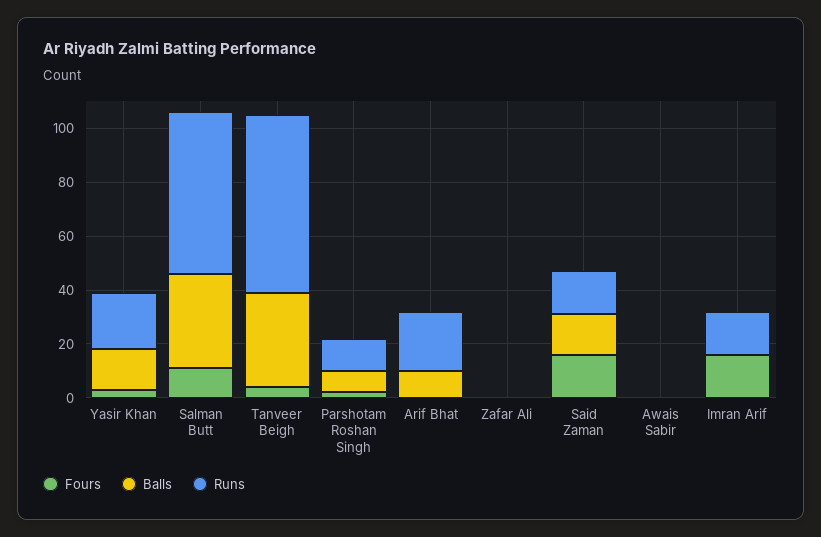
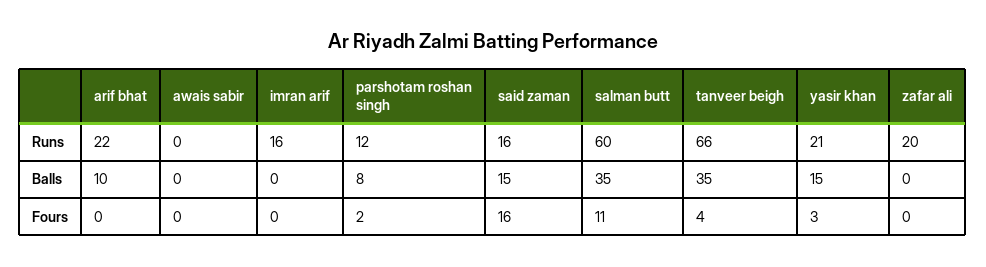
  {
    "Fours": {
      "Yasir Khan": 3,
      "Salman Butt": 11,
      "Tanveer Beigh": 4,
      "Parshotam Roshan Singh": 2,
      "Arif Bhat": 0,
      "Zafar Ali": 0,
      "Said Zaman": 16,
      "Awais Sabir": 0,
-     "Imran Arif": 15
+     "Imran Arif": 0
    },
    "Balls": {
      "Yasir Khan": 15,
      "Salman Butt": 35,
      "Tanveer Beigh": 35,
      "Parshotam Roshan Singh": 8,
      "Arif Bhat": 10,
      "Zafar Ali": 0,
      "Said Zaman": 15,
      "Awais Sabir": 0,
      "Imran Arif": 0
    },
    "Runs": {
      "Yasir Khan": 21,
      "Salman Butt": 60,
      "Tanveer Beigh": 66,
      "Parshotam Roshan Singh": 12,
      "Arif Bhat": 22,
-     "Zafar Ali": 0,
+     "Zafar Ali": 20,
      "Said Zaman": 16,
      "Awais Sabir": 0,
      "Imran Arif": 16
    }
  }

